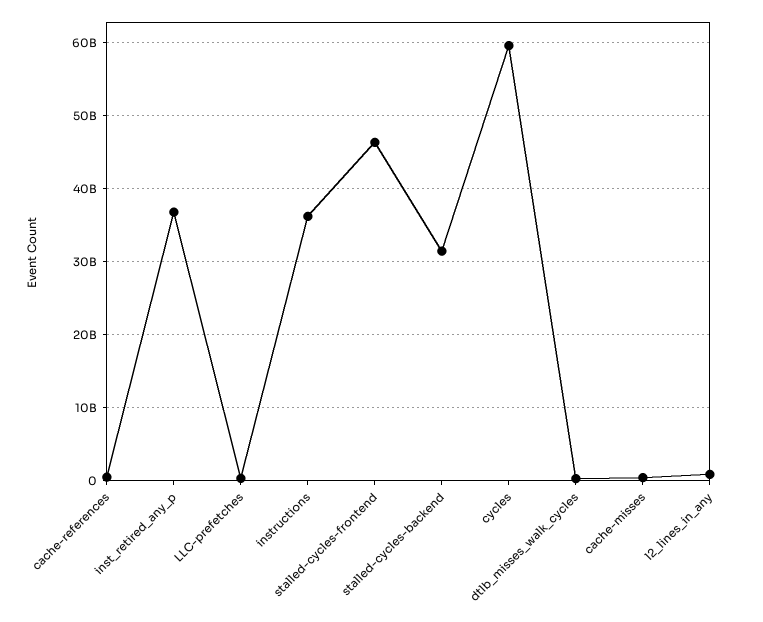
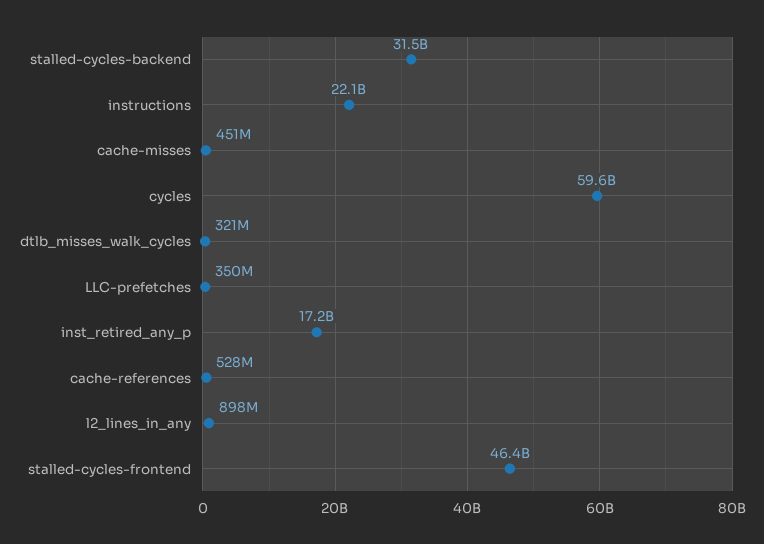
  {
    "cache-references": 528000000,
-   "inst_retired_any_p": 37000000000,
+   "inst_retired_any_p": 17200000000,
    "LLC-prefetches": 350000000,
-   "instructions": 36000000000,
+   "instructions": 22100000000,
    "stalled-cycles-frontend": 46400000000,
    "stalled-cycles-backend": 31500000000,
    "cycles": 59600000000,
    "dtlb_misses_walk_cycles": 321000000,
    "cache-misses": 451000000,
    "l2_lines_in_any": 898000000
  }

